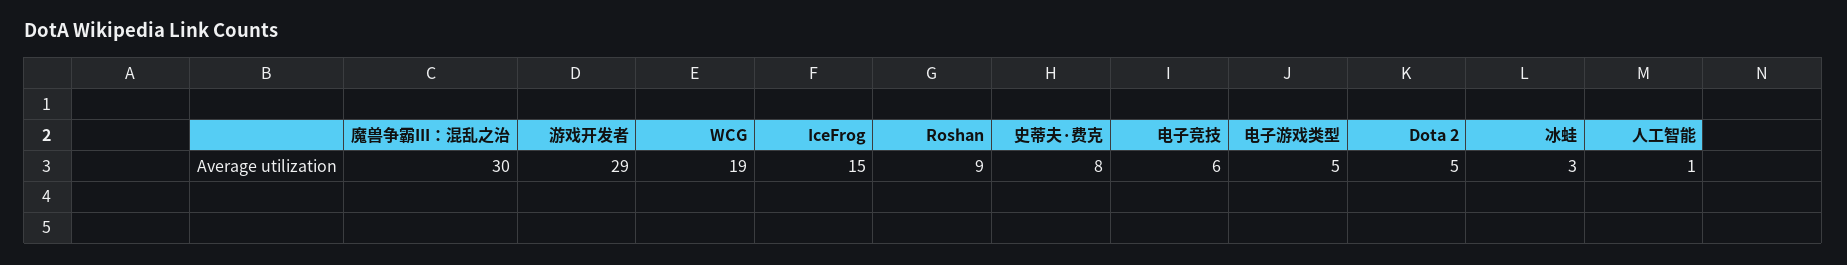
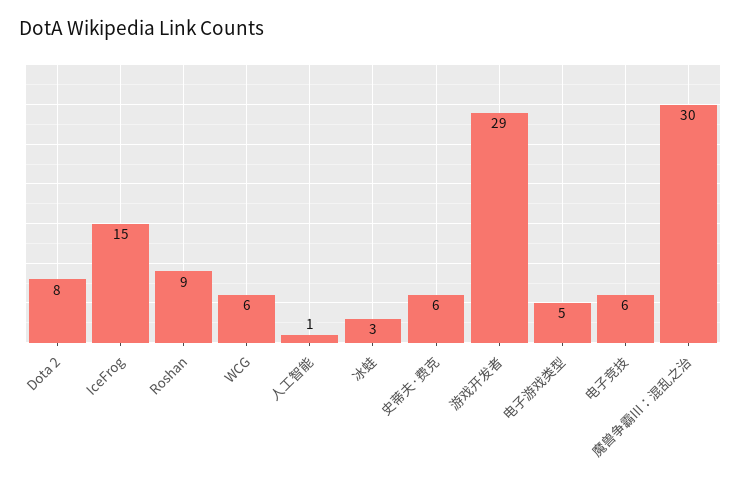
  {
    "魔兽争霸III：混乱之治": 30,
    "游戏开发者": 29,
-   "WCG": 19,
+   "WCG": 6,
    "IceFrog": 15,
    "Roshan": 9,
-   "史蒂夫·费克": 8,
+   "史蒂夫·费克": 6,
    "电子竞技": 6,
    "电子游戏类型": 5,
-   "Dota 2": 5,
+   "Dota 2": 8,
    "冰蛙": 3,
    "人工智能": 1
  }

